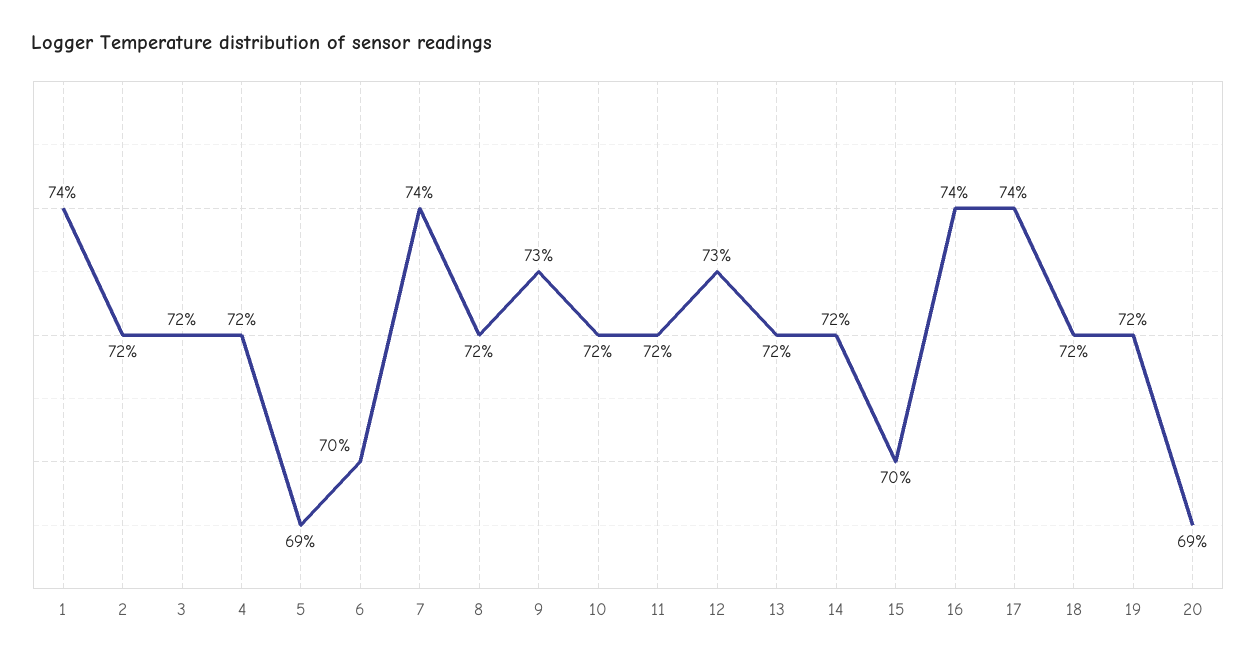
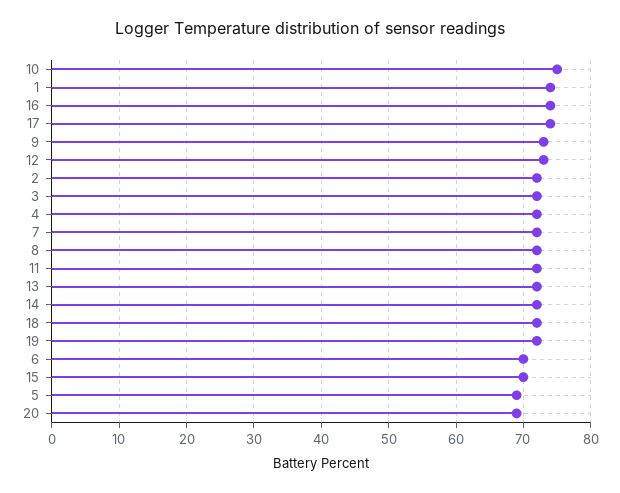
  {
    "1": 74,
    "2": 72,
    "3": 72,
    "4": 72,
    "5": 69,
    "6": 70,
-   "7": 74,
+   "7": 72,
    "8": 72,
    "9": 73,
-   "10": 72,
+   "10": 75,
    "11": 72,
    "12": 73,
    "13": 72,
    "14": 72,
    "15": 70,
    "16": 74,
    "17": 74,
    "18": 72,
    "19": 72,
    "20": 69
  }

